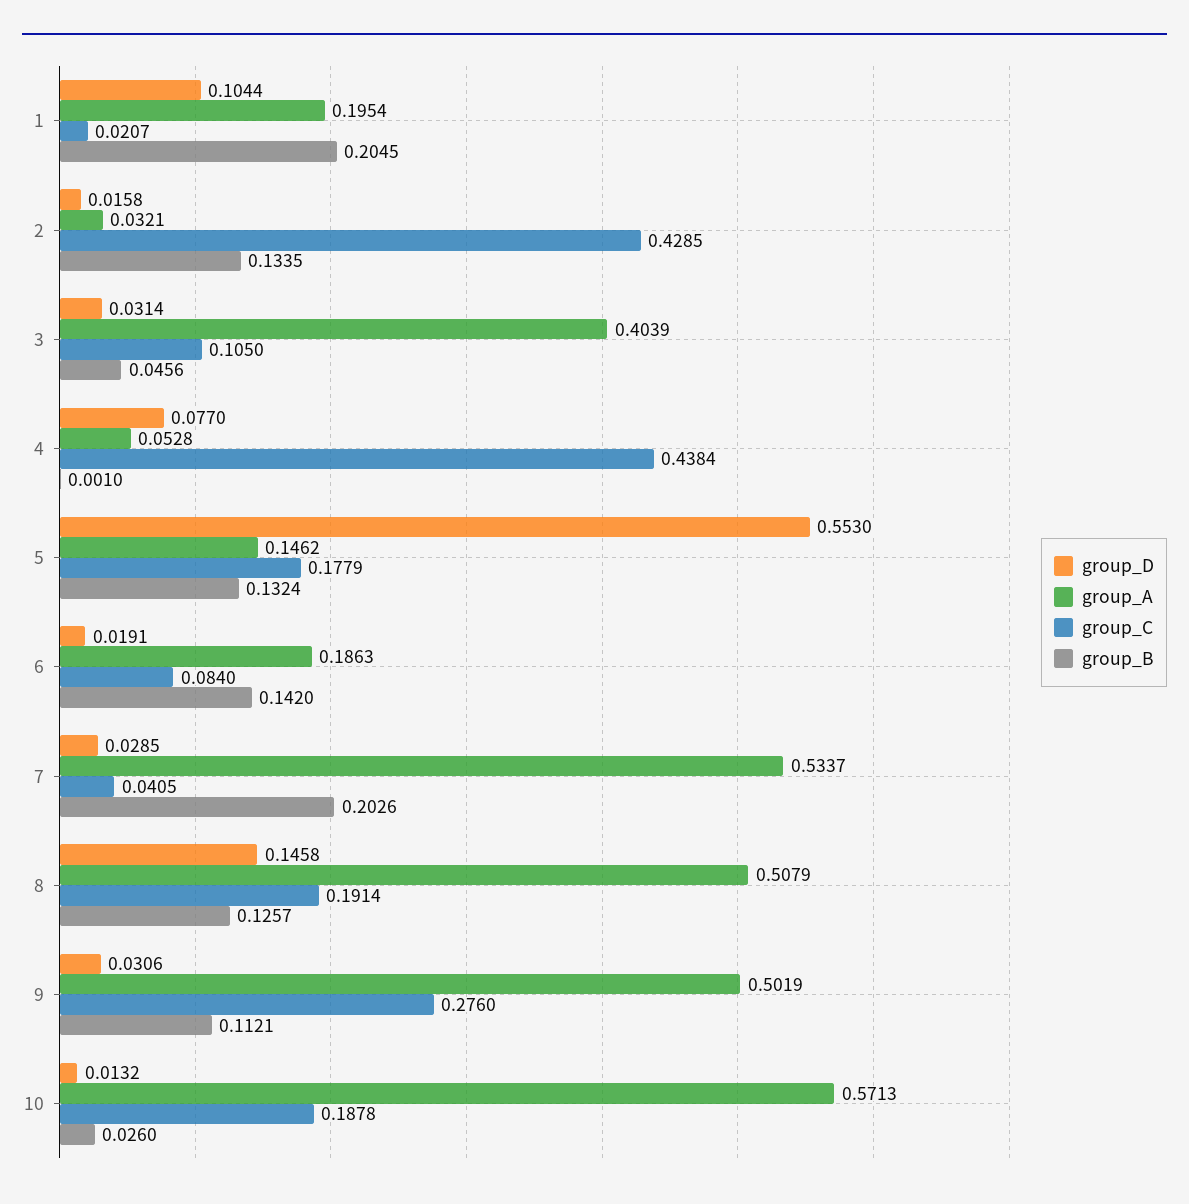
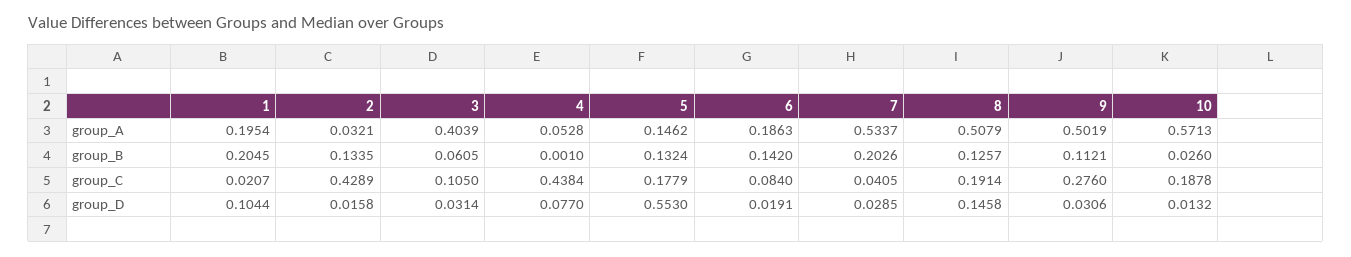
  {
    "group_D": {
      "1": 0.1044,
      "2": 0.0158,
      "3": 0.0314,
      "4": 0.077,
      "5": 0.553,
      "6": 0.0191,
      "7": 0.0285,
      "8": 0.1458,
      "9": 0.0306,
      "10": 0.0132
    },
    "group_A": {
      "1": 0.1954,
      "2": 0.0321,
      "3": 0.4039,
      "4": 0.0528,
      "5": 0.1462,
      "6": 0.1863,
      "7": 0.5337,
      "8": 0.5079,
      "9": 0.5019,
      "10": 0.5713
    },
    "group_C": {
      "1": 0.0207,
-     "2": 0.4285,
+     "2": 0.4289,
      "3": 0.105,
      "4": 0.4384,
      "5": 0.1779,
      "6": 0.084,
      "7": 0.0405,
      "8": 0.1914,
      "9": 0.276,
      "10": 0.1878
    },
    "group_B": {
      "1": 0.2045,
      "2": 0.1335,
-     "3": 0.0456,
+     "3": 0.0605,
      "4": 0.001,
      "5": 0.1324,
      "6": 0.142,
      "7": 0.2026,
      "8": 0.1257,
      "9": 0.1121,
      "10": 0.026
    }
  }

